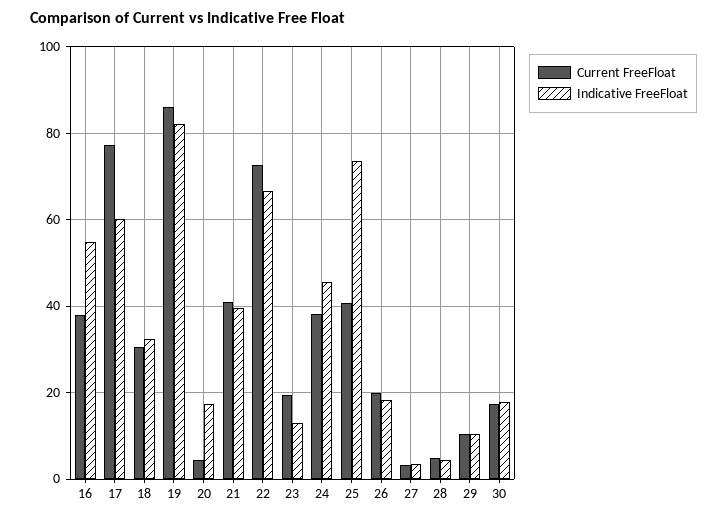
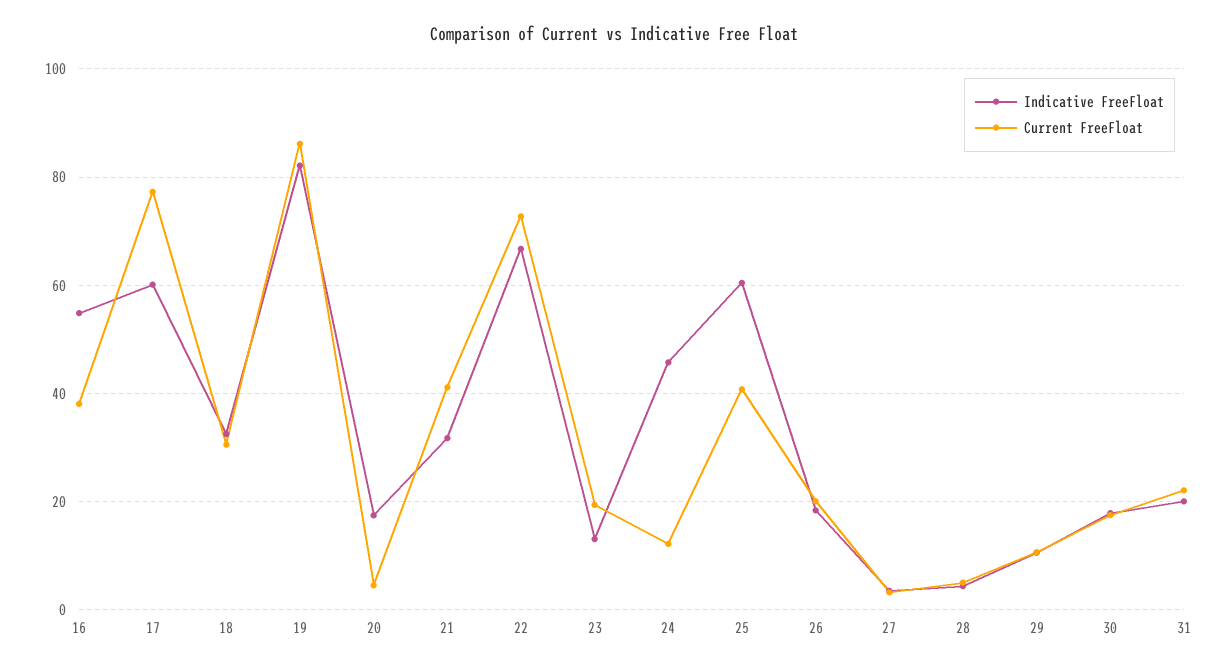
  {
    "Current FreeFloat": {
      "16": 38,
      "17": 78,
      "18": 30,
      "19": 86,
      "20": 4,
      "21": 42,
      "22": 72,
      "23": 20,
-     "24": 38,
+     "24": 12,
      "25": 40,
      "26": 20,
      "27": 4,
      "28": 4,
      "29": 10,
-     "30": 18
+     "30": 18,
+     "31": 22
    },
    "Indicative FreeFloat": {
      "16": 54,
      "17": 60,
      "18": 32,
      "19": 82,
      "20": 18,
-     "21": 40,
+     "21": 32,
      "22": 66,
      "23": 14,
      "24": 46,
-     "25": 74,
+     "25": 60,
      "26": 18,
      "27": 4,
      "28": 4,
      "29": 10,
-     "30": 18
+     "30": 18,
+     "31": 20
    }
  }

